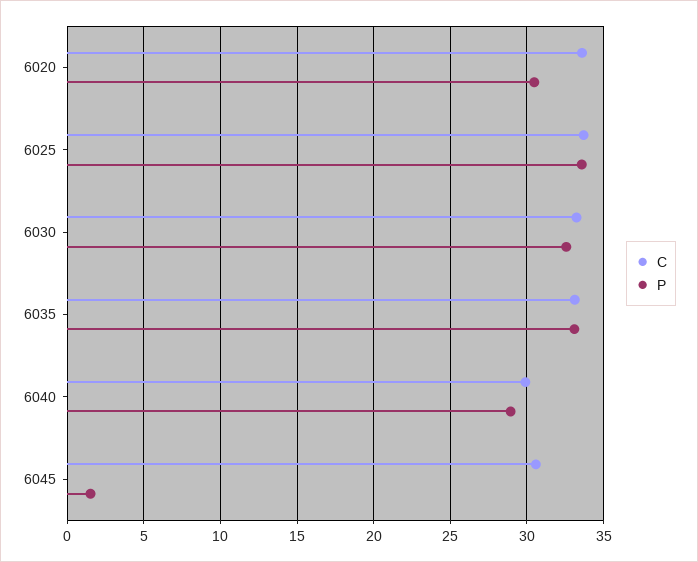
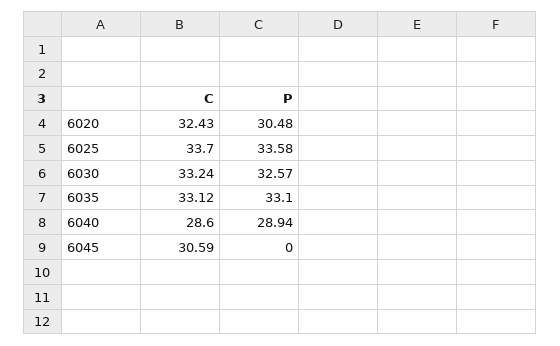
  {
    "C": {
-     "6020": 33.5,
+     "6020": 32.43,
      "6025": 33.7,
      "6030": 33.24,
      "6035": 33.12,
-     "6040": 30,
+     "6040": 28.6,
      "6045": 30.59
    },
    "P": {
      "6020": 30.48,
      "6025": 33.58,
      "6030": 32.57,
      "6035": 33.1,
      "6040": 28.94,
-     "6045": 1.5
+     "6045": 0
    }
  }

